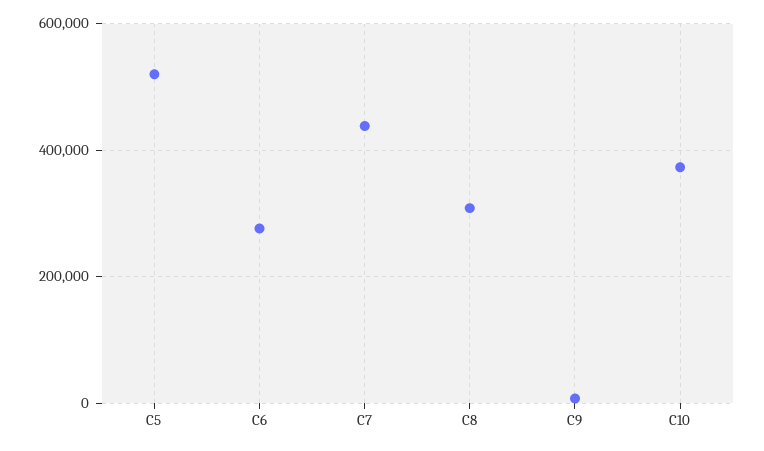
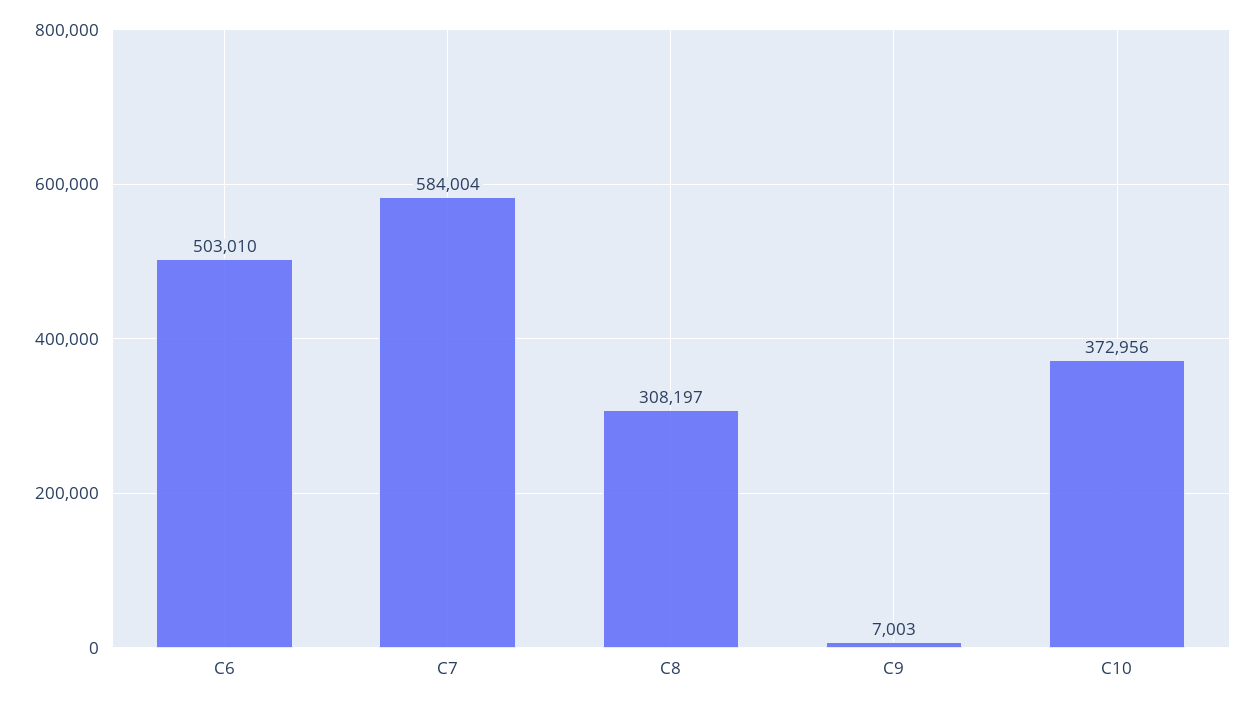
  {
-   "C5": 520000,
-   "C6": 280000,
+   "C6": 503010,
-   "C7": 440000,
+   "C7": 584004,
    "C8": 308197,
    "C9": 7003,
    "C10": 372956
  }

